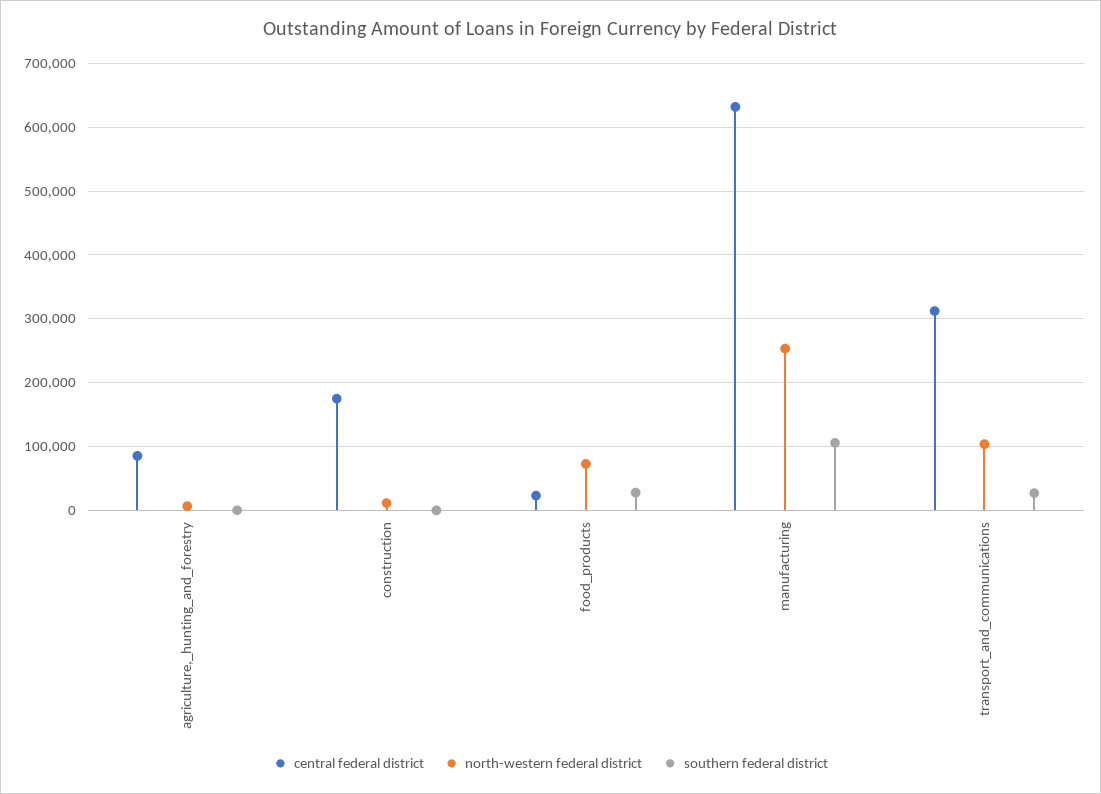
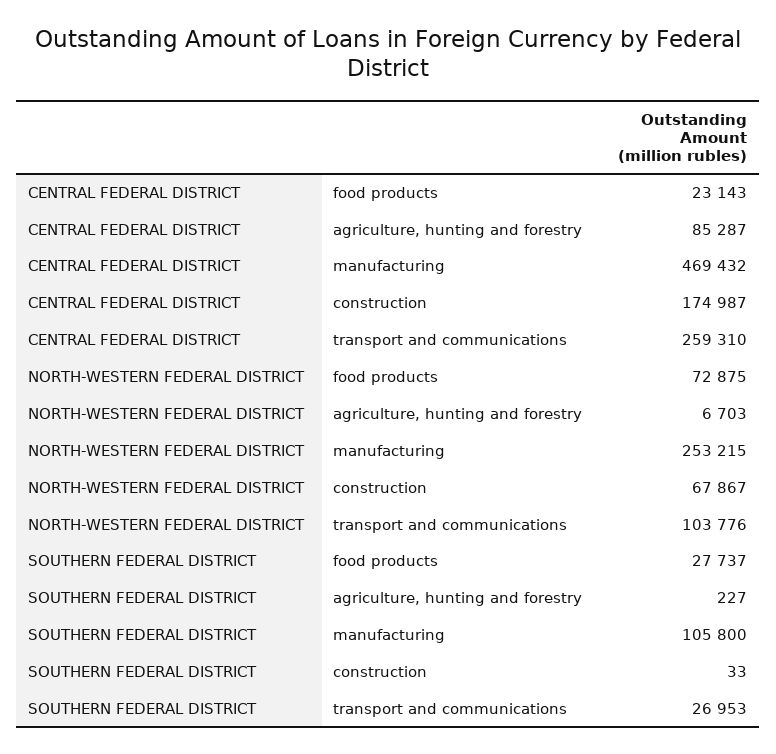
  {
    "central federal district": {
      "agriculture,_hunting_and_forestry": 85287,
      "construction": 174987,
      "food_products": 23143,
-     "manufacturing": 630000,
+     "manufacturing": 469432,
-     "transport_and_communications": 310000
+     "transport_and_communications": 259310
    },
    "north-western federal district": {
      "agriculture,_hunting_and_forestry": 6703,
-     "construction": 10000,
+     "construction": 67867,
      "food_products": 72875,
      "manufacturing": 253215,
      "transport_and_communications": 103776
    },
    "southern federal district": {
      "agriculture,_hunting_and_forestry": 227,
      "construction": 33,
      "food_products": 27737,
      "manufacturing": 105800,
      "transport_and_communications": 26953
    }
  }

